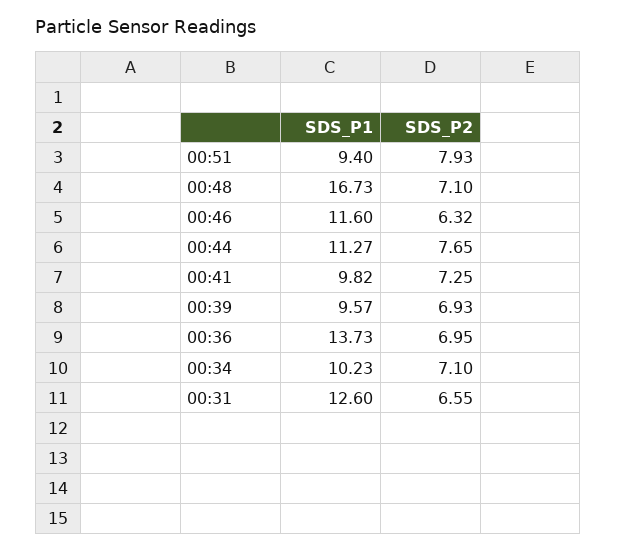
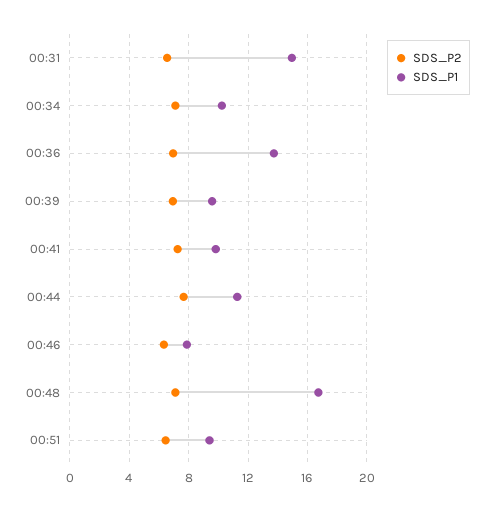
  {
    "SDS_P1": {
      "00:51": 9.4,
      "00:48": 16.73,
-     "00:46": 11.6,
+     "00:46": 8,
      "00:44": 11.27,
      "00:41": 9.82,
      "00:39": 9.57,
      "00:36": 13.73,
      "00:34": 10.23,
-     "00:31": 12.6
+     "00:31": 15
    },
    "SDS_P2": {
-     "00:51": 7.93,
+     "00:51": 6.5,
      "00:48": 7.1,
      "00:46": 6.32,
      "00:44": 7.65,
      "00:41": 7.25,
      "00:39": 6.93,
      "00:36": 6.95,
      "00:34": 7.1,
      "00:31": 6.55
    }
  }

